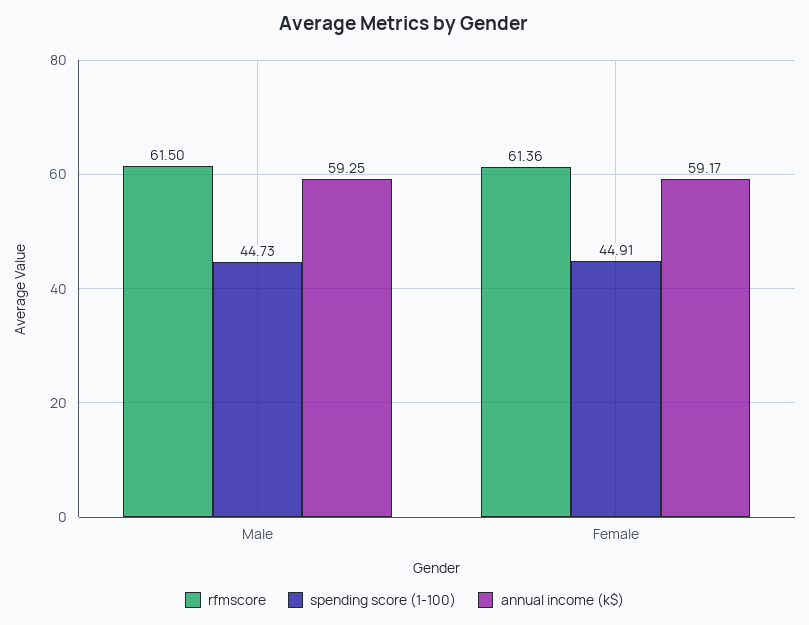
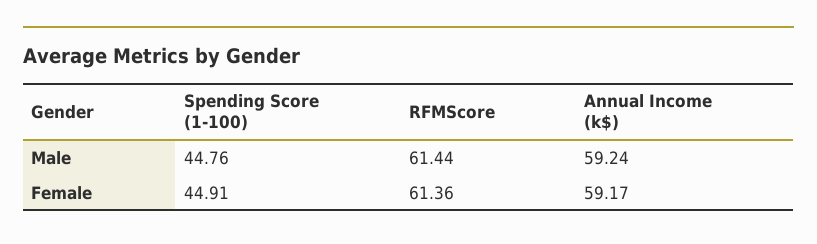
  {
    "rfmscore": {
-     "Male": 61.5,
+     "Male": 61.44,
      "Female": 61.36
    },
    "spending score (1-100)": {
-     "Male": 44.73,
+     "Male": 44.76,
      "Female": 44.91
    },
    "annual income (k$)": {
-     "Male": 59.25,
+     "Male": 59.24,
      "Female": 59.17
    }
  }

